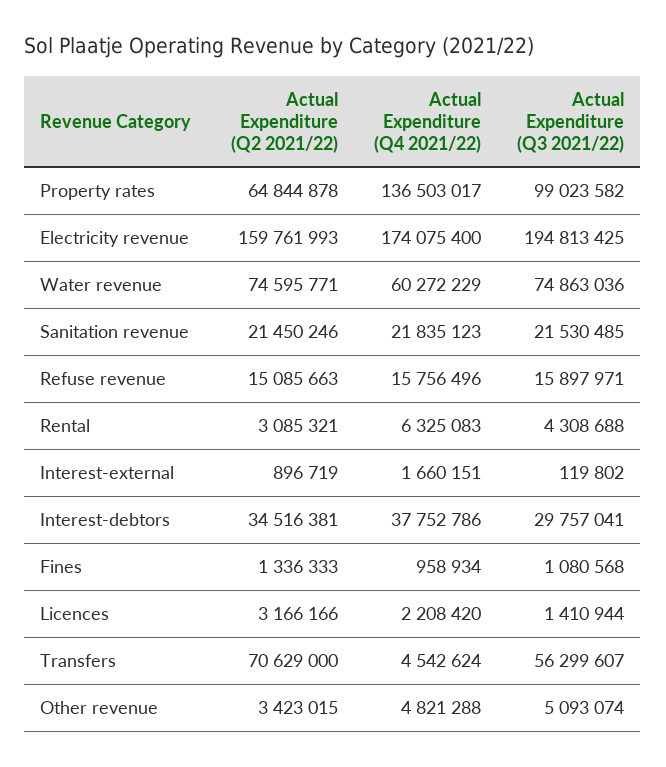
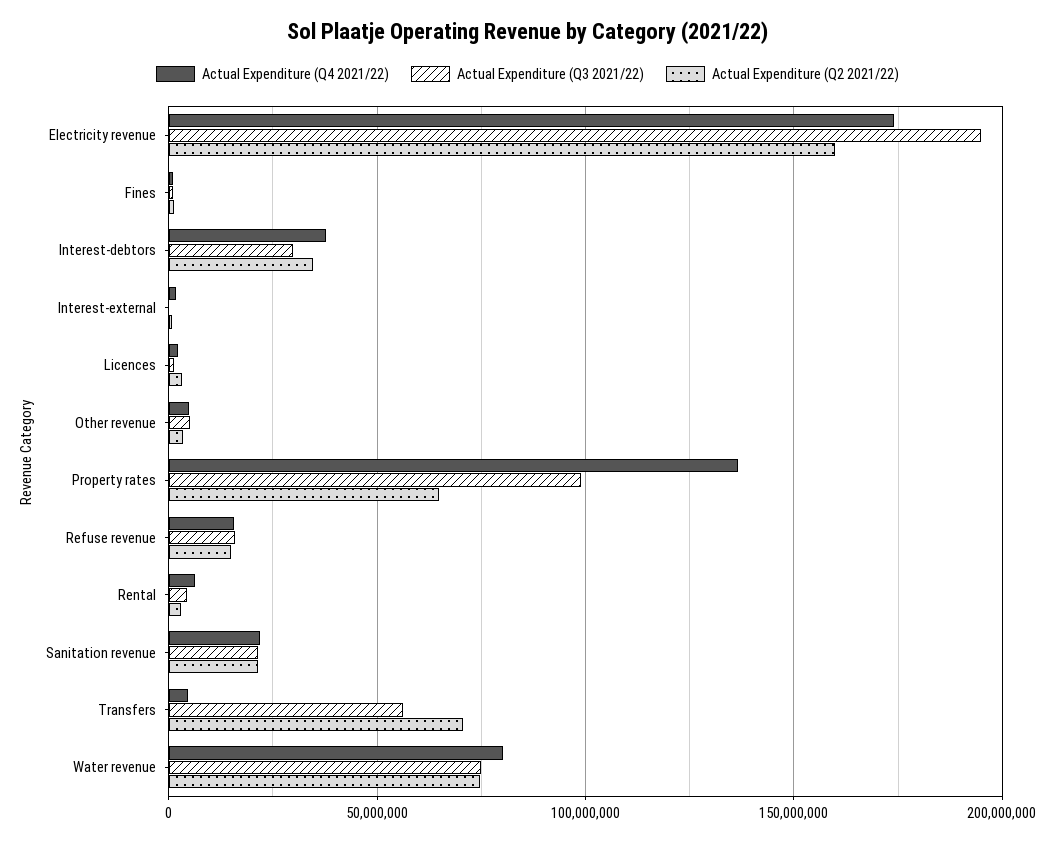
  {
    "Actual Expenditure (Q2 2021/22)": {
      "Property rates": 64844878,
      "Electricity revenue": 159761993,
      "Water revenue": 74595771,
      "Sanitation revenue": 21450246,
      "Refuse revenue": 15085663,
      "Rental": 3085321,
      "Interest-external": 896719,
      "Interest-debtors": 34516381,
      "Fines": 1336333,
      "Licences": 3166166,
      "Transfers": 70629000,
      "Other revenue": 3423015
    },
    "Actual Expenditure (Q4 2021/22)": {
      "Property rates": 136503017,
      "Electricity revenue": 174075400,
-     "Water revenue": 60272229,
+     "Water revenue": 80000000,
      "Sanitation revenue": 21835123,
      "Refuse revenue": 15756496,
      "Rental": 6325083,
      "Interest-external": 1660151,
      "Interest-debtors": 37752786,
      "Fines": 958934,
      "Licences": 2208420,
      "Transfers": 4542624,
      "Other revenue": 4821288
    },
    "Actual Expenditure (Q3 2021/22)": {
      "Property rates": 99023582,
      "Electricity revenue": 194813425,
      "Water revenue": 74863036,
      "Sanitation revenue": 21530485,
      "Refuse revenue": 15897971,
      "Rental": 4308688,
      "Interest-external": 119802,
      "Interest-debtors": 29757041,
      "Fines": 1080568,
      "Licences": 1410944,
      "Transfers": 56299607,
      "Other revenue": 5093074
    }
  }

